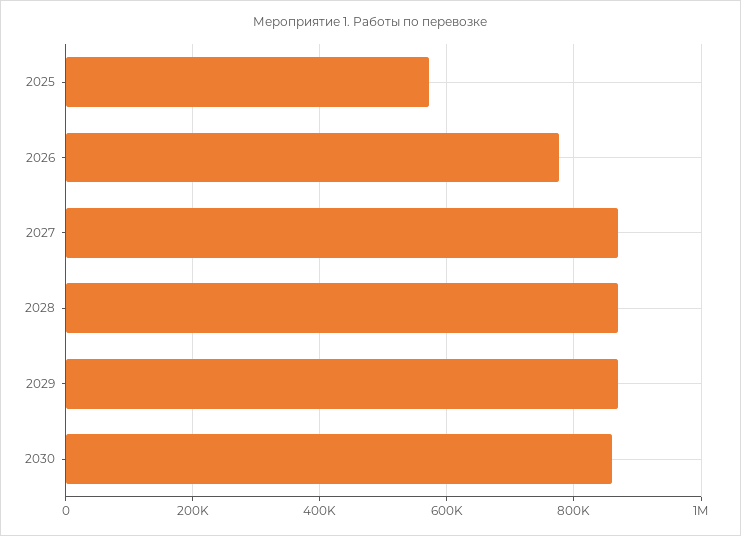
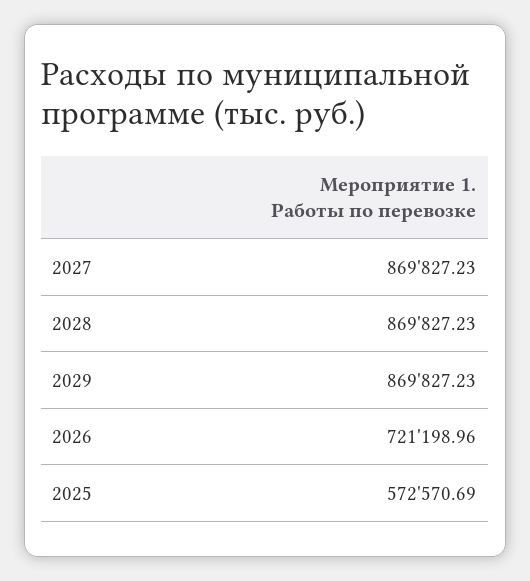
  {
    "2025": 572570.69,
-   "2026": 780000,
+   "2026": 721198.96,
    "2027": 869827.23,
    "2028": 869827.23,
-   "2029": 869827.23,
+   "2029": 869827.23
-   "2030": 860000
  }

